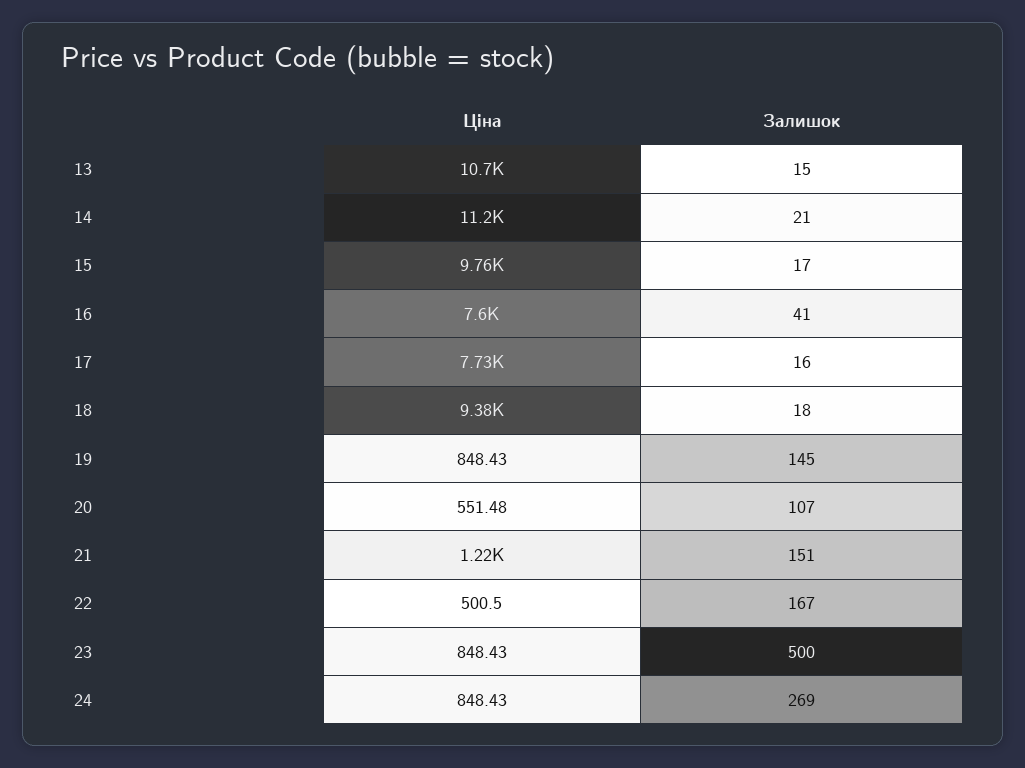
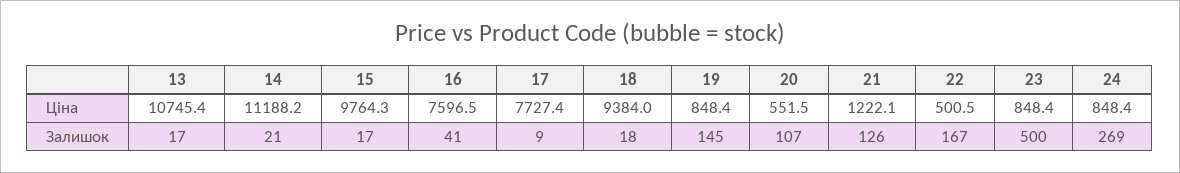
  {
    "Ціна": {
      "13": 10745.4,
      "14": 11188.2,
      "15": 9764.3,
      "16": 7596.5,
      "17": 7727.4,
      "18": 9384,
      "19": 848.43,
      "20": 551.48,
      "21": 1222.1,
      "22": 500.5,
      "23": 848.43,
      "24": 848.43
    },
    "Залишок": {
-     "13": 15,
+     "13": 17,
      "14": 21,
      "15": 17,
      "16": 41,
-     "17": 16,
+     "17": 9,
      "18": 18,
      "19": 145,
      "20": 107,
-     "21": 151,
+     "21": 126,
      "22": 167,
      "23": 500,
      "24": 269
    }
  }

